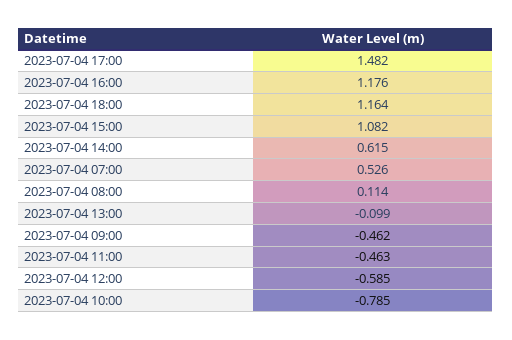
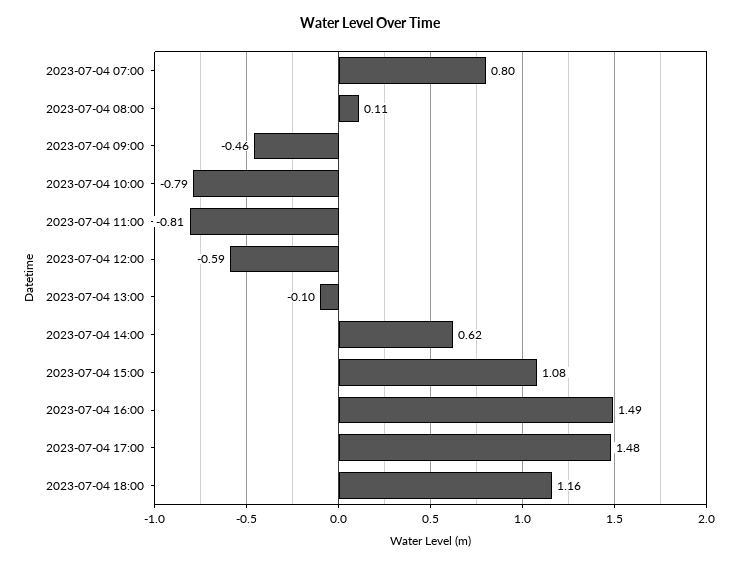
  {
    "2023-07-04 17:00": 1.482,
-   "2023-07-04 16:00": 1.176,
+   "2023-07-04 16:00": 1.49,
    "2023-07-04 18:00": 1.164,
    "2023-07-04 15:00": 1.082,
    "2023-07-04 14:00": 0.615,
-   "2023-07-04 07:00": 0.526,
+   "2023-07-04 07:00": 0.8,
    "2023-07-04 08:00": 0.114,
    "2023-07-04 13:00": -0.099,
    "2023-07-04 09:00": -0.462,
-   "2023-07-04 11:00": -0.463,
+   "2023-07-04 11:00": -0.81,
    "2023-07-04 12:00": -0.585,
    "2023-07-04 10:00": -0.785
  }

